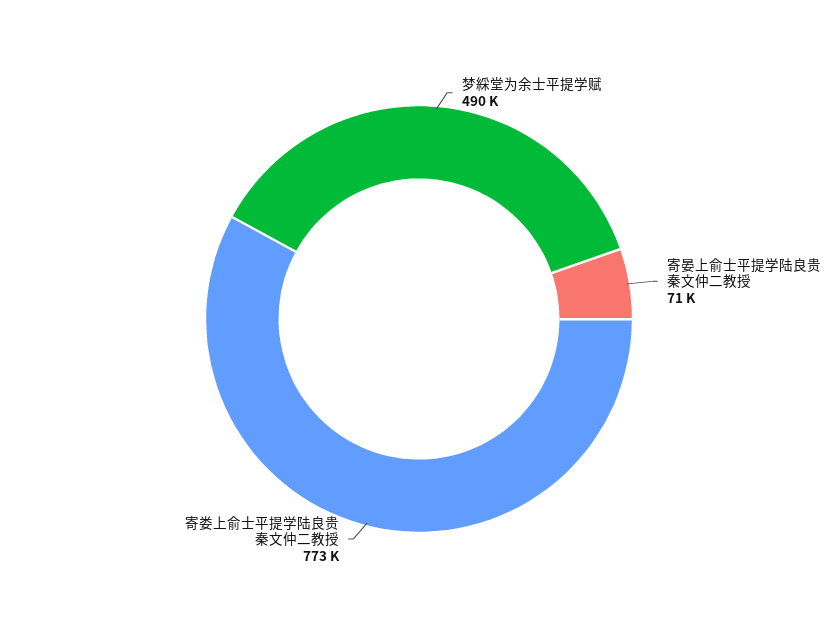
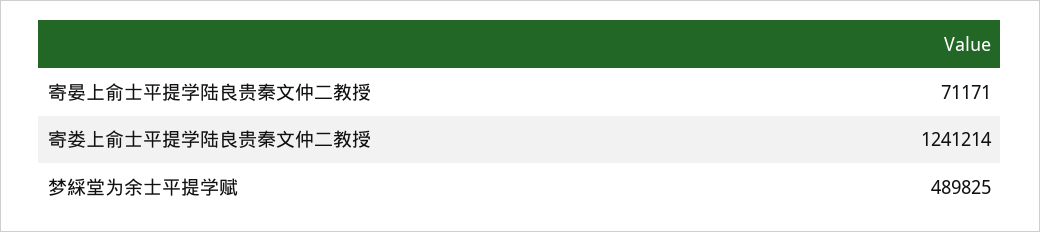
  {
    "梦綵堂为余士平提学赋": 489825,
    "寄晏上俞士平提学陆良贵秦文仲二教授": 71171,
-   "寄娄上俞士平提学陆良贵秦文仲二教授": 773000
+   "寄娄上俞士平提学陆良贵秦文仲二教授": 1241214
  }

